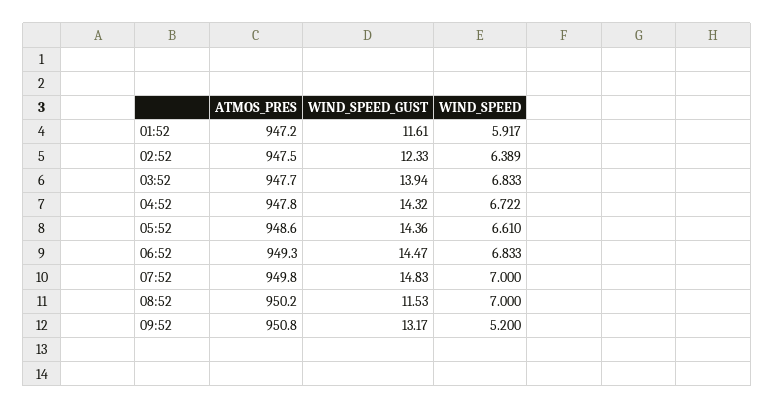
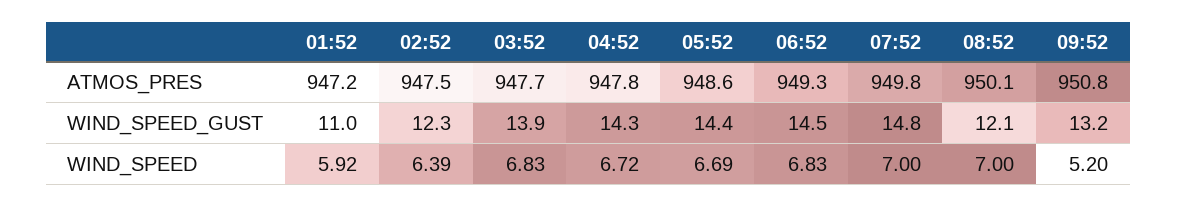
  {
    "ATMOS_PRES": {
      "01:52": 947.2,
      "02:52": 947.5,
      "03:52": 947.7,
      "04:52": 947.8,
      "05:52": 948.6,
      "06:52": 949.3,
      "07:52": 949.8,
-     "08:52": 950.2,
+     "08:52": 950.1,
      "09:52": 950.8
    },
    "WIND_SPEED_GUST": {
-     "01:52": 11.61,
+     "01:52": 11,
      "02:52": 12.33,
      "03:52": 13.94,
      "04:52": 14.32,
      "05:52": 14.36,
      "06:52": 14.47,
      "07:52": 14.83,
-     "08:52": 11.53,
+     "08:52": 12.1,
      "09:52": 13.17
    },
    "WIND_SPEED": {
      "01:52": 5.917,
      "02:52": 6.389,
      "03:52": 6.833,
      "04:52": 6.722,
-     "05:52": 6.61,
+     "05:52": 6.69,
      "06:52": 6.833,
      "07:52": 7,
      "08:52": 7,
      "09:52": 5.2
    }
  }

